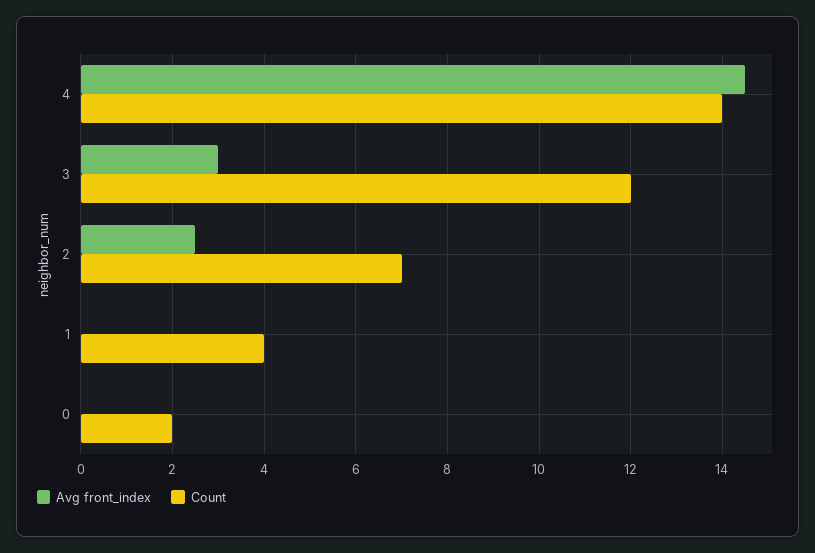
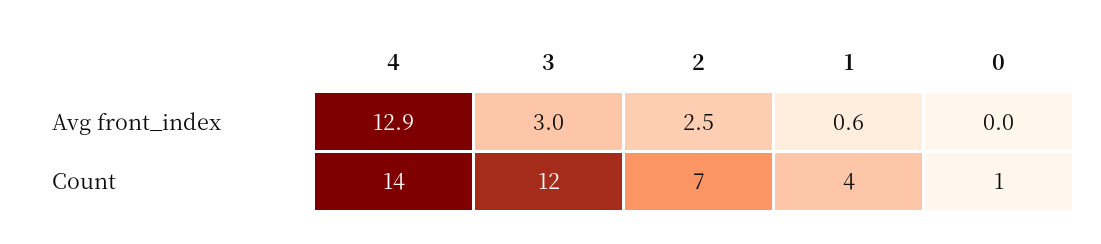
  {
    "Avg front_index": {
-     "4": 14.5,
+     "4": 12.9,
      "3": 3,
      "2": 2.5,
-     "1": 0,
+     "1": 0.6,
      "0": 0
    },
    "Count": {
      "4": 14,
      "3": 12,
      "2": 7,
      "1": 4,
-     "0": 2
+     "0": 1
    }
  }

